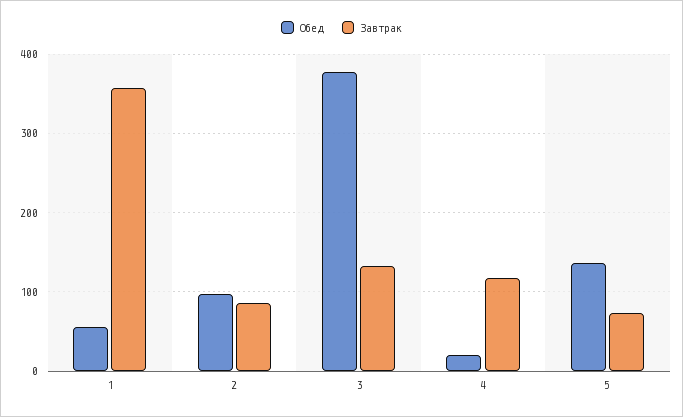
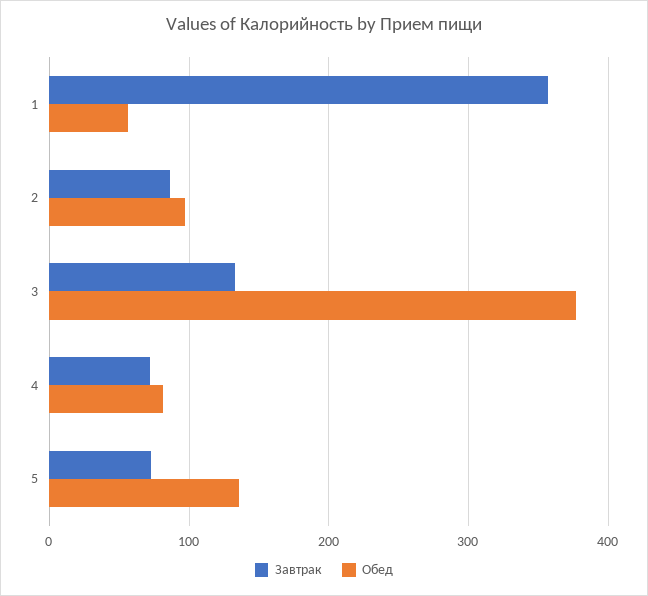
  {
    "Обед": {
      "1": 60,
      "2": 100,
      "3": 380,
-     "4": 20,
+     "4": 80,
      "5": 140
    },
    "Завтрак": {
      "1": 360,
      "2": 90,
      "3": 130,
-     "4": 120,
+     "4": 70,
      "5": 70
    }
  }

